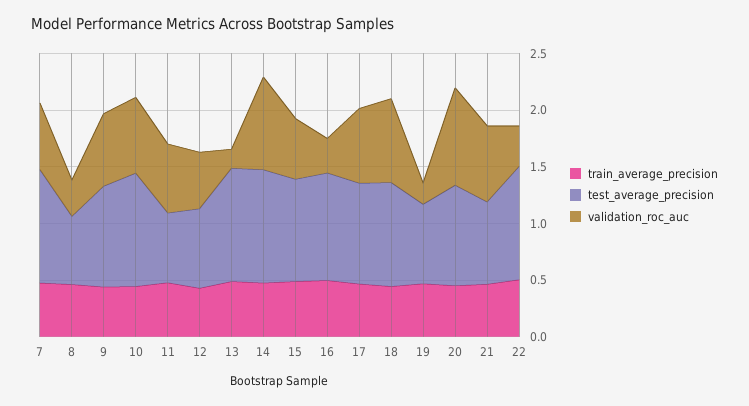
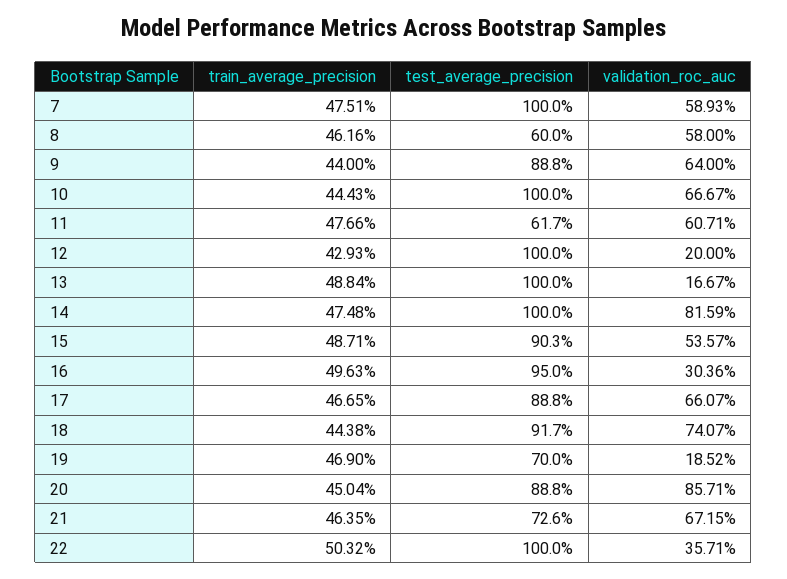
  {
    "train_average_precision": {
      "7": 0.4751,
      "8": 0.4616,
      "9": 0.44,
      "10": 0.4443,
      "11": 0.4766,
      "12": 0.4293,
      "13": 0.4884,
      "14": 0.4748,
      "15": 0.4871,
      "16": 0.4963,
      "17": 0.4665,
      "18": 0.4438,
      "19": 0.469,
      "20": 0.4504,
      "21": 0.4635,
      "22": 0.5032
    },
    "test_average_precision": {
      "7": 1,
      "8": 0.6,
      "9": 0.888,
      "10": 1,
      "11": 0.617,
-     "12": 0.7,
+     "12": 1,
      "13": 1,
      "14": 1,
      "15": 0.903,
      "16": 0.95,
      "17": 0.888,
      "18": 0.917,
      "19": 0.7,
      "20": 0.888,
      "21": 0.726,
      "22": 1
    },
    "validation_roc_auc": {
      "7": 0.5893,
-     "8": 0.3,
+     "8": 0.58,
      "9": 0.64,
      "10": 0.6667,
      "11": 0.6071,
-     "12": 0.5,
+     "12": 0.2,
      "13": 0.1667,
      "14": 0.8159,
      "15": 0.5357,
      "16": 0.3036,
      "17": 0.6607,
      "18": 0.7407,
      "19": 0.1852,
      "20": 0.8571,
      "21": 0.6715,
      "22": 0.3571
    }
  }

